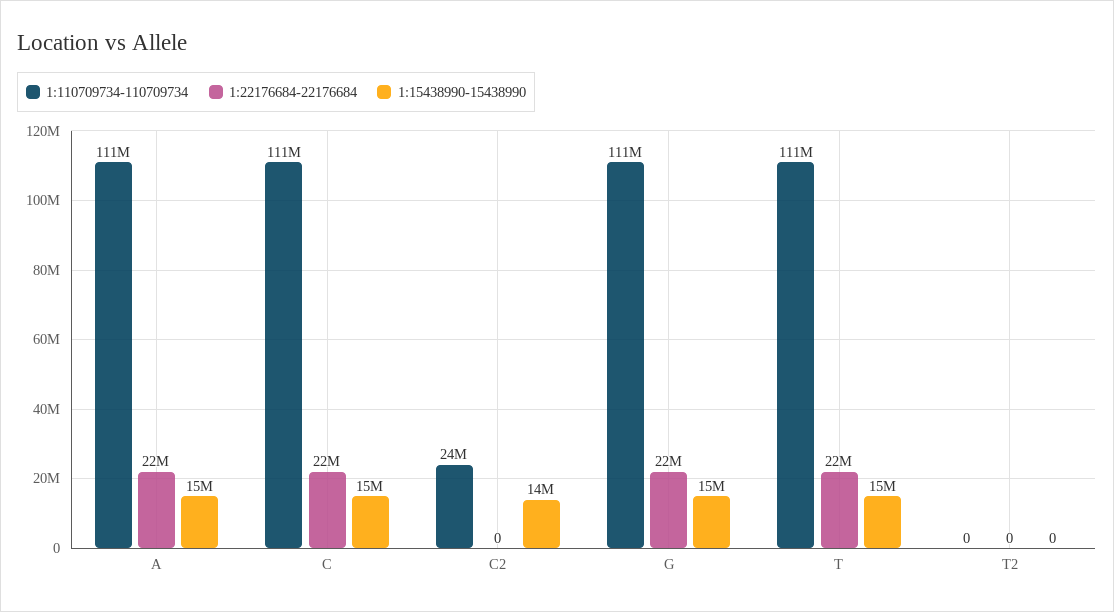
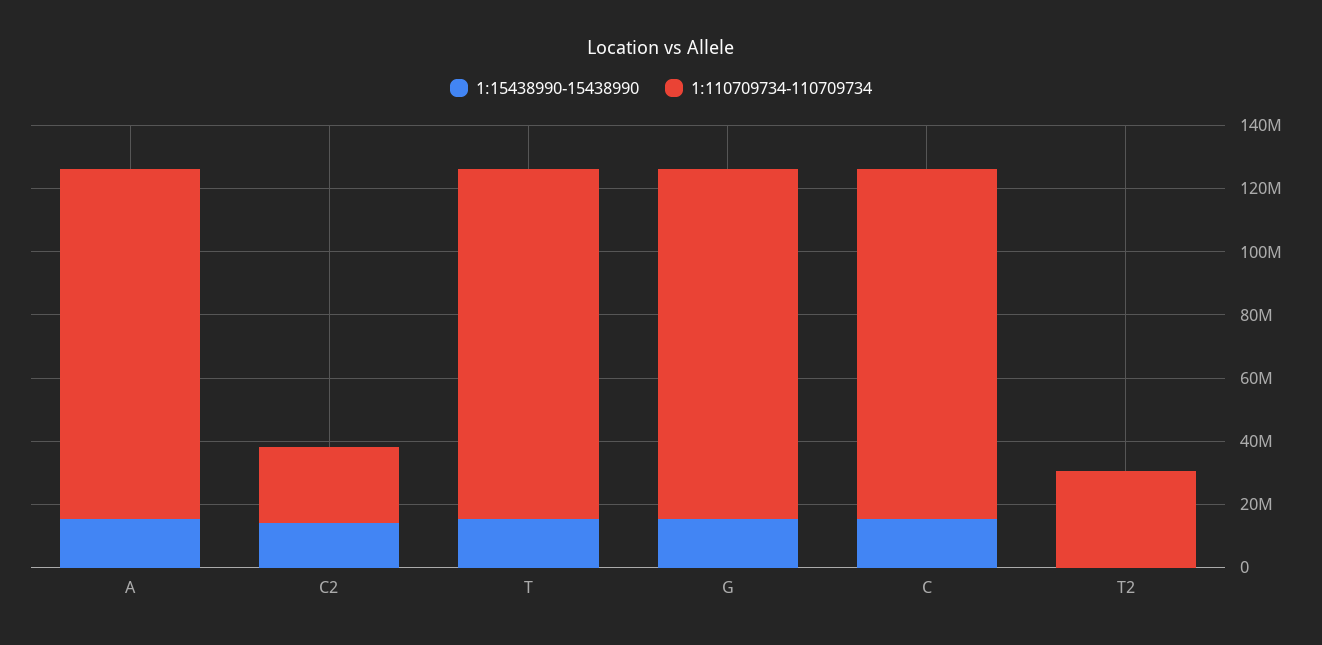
  {
    "1:110709734-110709734": {
      "A": 111000000,
      "C": 111000000,
      "C2": 24000000,
      "G": 111000000,
      "T": 111000000,
-     "T2": 0
+     "T2": 30000000
    },
-   "1:22176684-22176684": {
-     "A": 22000000,
-     "C": 22000000,
-     "C2": 0,
-     "G": 22000000,
-     "T": 22000000,
-     "T2": 0
-   },
    "1:15438990-15438990": {
      "A": 15000000,
      "C": 15000000,
      "C2": 14000000,
      "G": 15000000,
      "T": 15000000,
      "T2": 0
    }
  }

